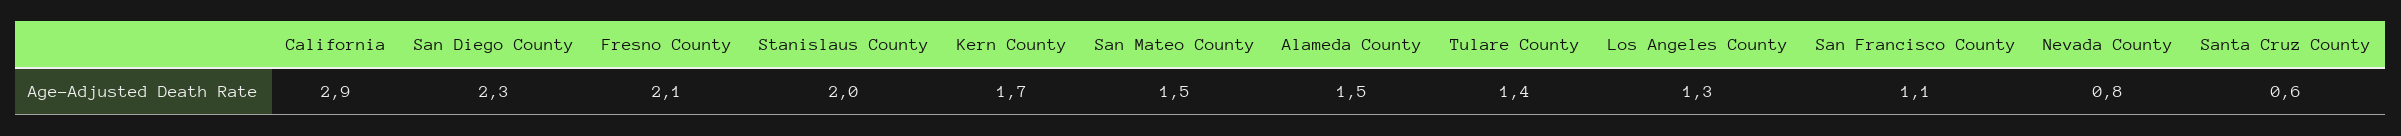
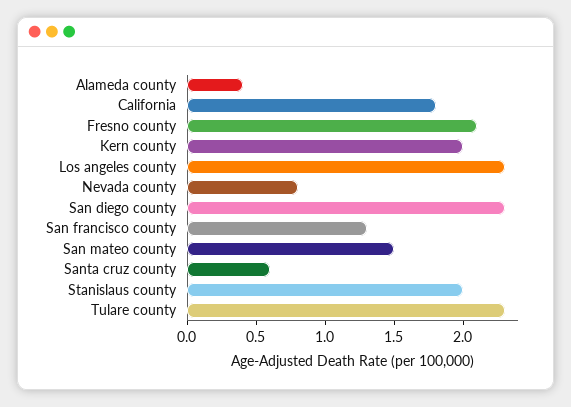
  {
-   "California": 2.9,
+   "California": 1.8,
    "San Diego County": 2.3,
    "Fresno County": 2.1,
    "Stanislaus County": 2,
-   "Kern County": 1.7,
+   "Kern County": 2,
    "San Mateo County": 1.5,
-   "Alameda County": 1.5,
+   "Alameda County": 0.4,
-   "Tulare County": 1.4,
+   "Tulare County": 2.3,
-   "Los Angeles County": 1.3,
+   "Los Angeles County": 2.3,
-   "San Francisco County": 1.1,
+   "San Francisco County": 1.3,
    "Nevada County": 0.8,
    "Santa Cruz County": 0.6
  }

